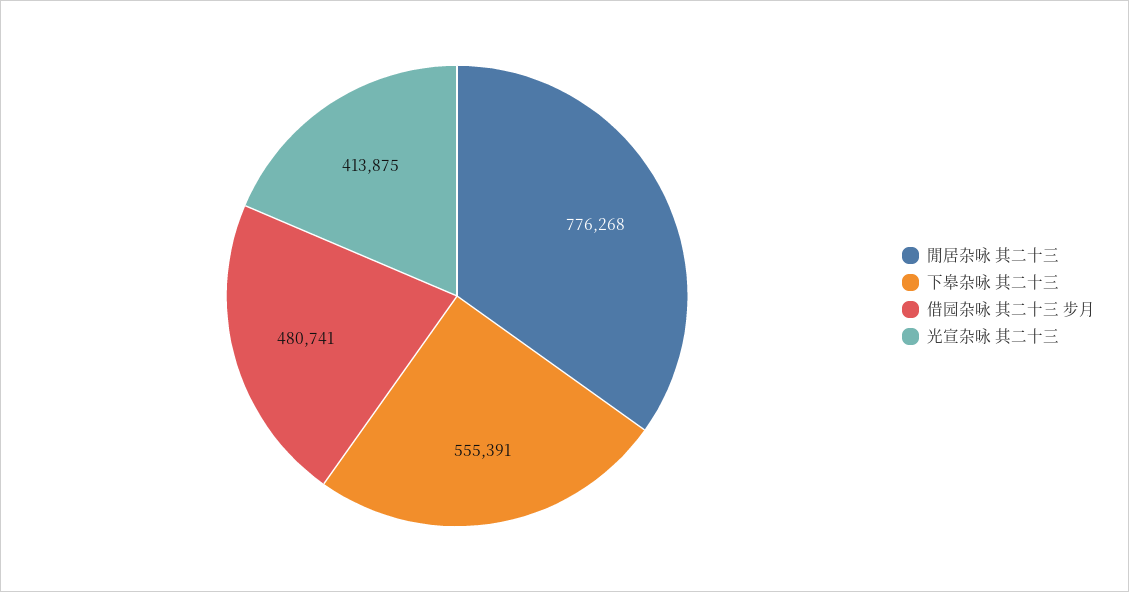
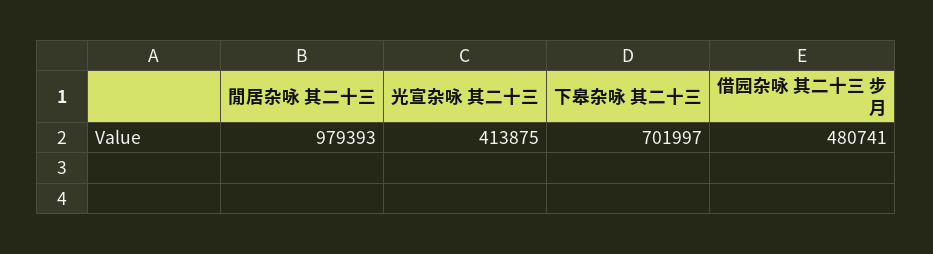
  {
-   "閒居杂咏 其二十三": 776268,
+   "閒居杂咏 其二十三": 979393,
-   "下皋杂咏 其二十三": 555391,
+   "下皋杂咏 其二十三": 701997,
    "借园杂咏 其二十三 步月": 480741,
    "光宣杂咏 其二十三": 413875
  }

